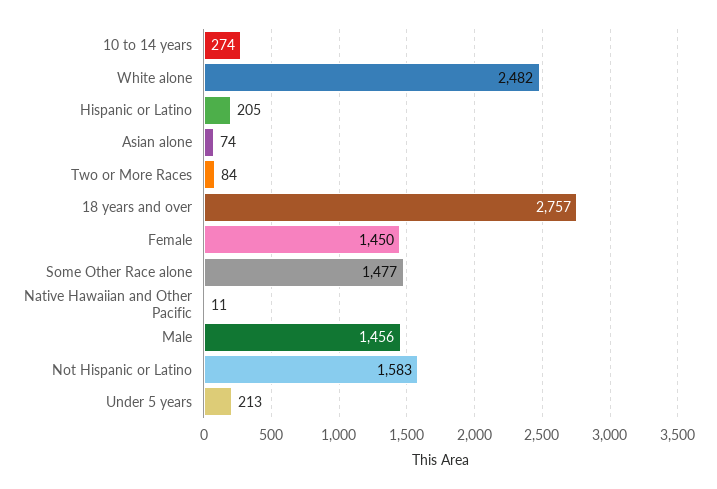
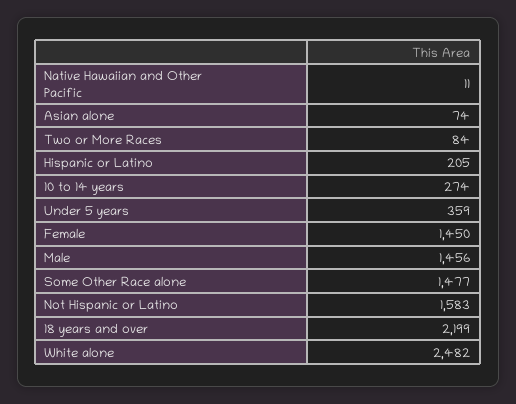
  {
    "10 to 14 years": 274,
    "White alone": 2482,
    "Hispanic or Latino": 205,
    "Asian alone": 74,
    "Two or More Races": 84,
-   "18 years and over": 2757,
+   "18 years and over": 2199,
    "Female": 1450,
    "Some Other Race alone": 1477,
    "Native Hawaiian and Other Pacific": 11,
    "Male": 1456,
    "Not Hispanic or Latino": 1583,
-   "Under 5 years": 213
+   "Under 5 years": 359
  }

